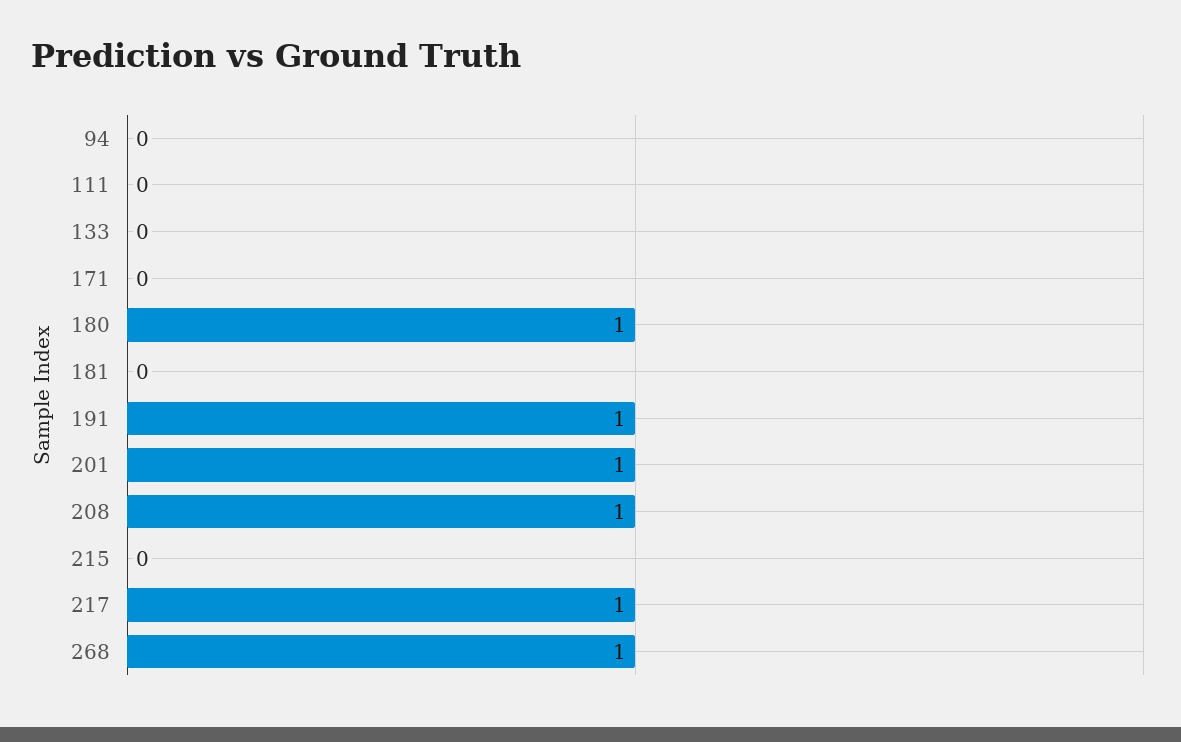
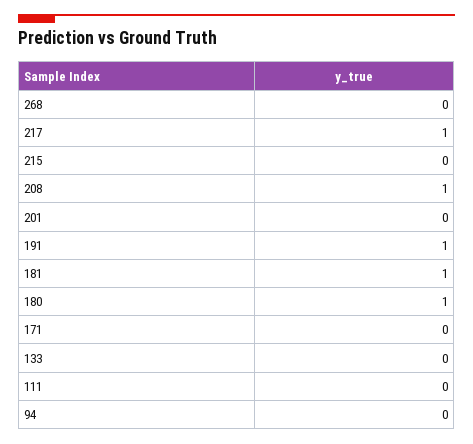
  {
    "94": 0,
    "111": 0,
    "133": 0,
    "171": 0,
    "180": 1,
-   "181": 0,
+   "181": 1,
    "191": 1,
-   "201": 1,
+   "201": 0,
    "208": 1,
    "215": 0,
    "217": 1,
-   "268": 1
+   "268": 0
  }

